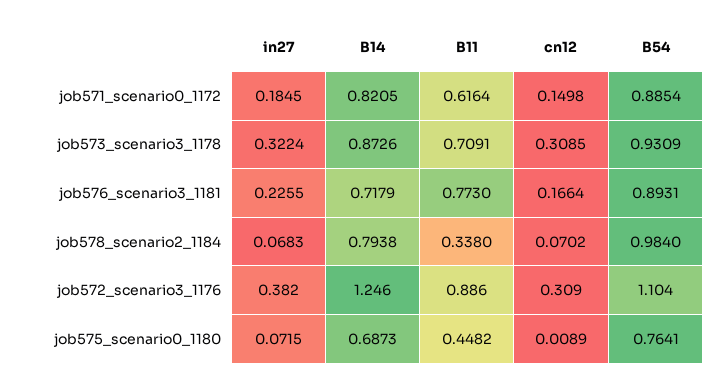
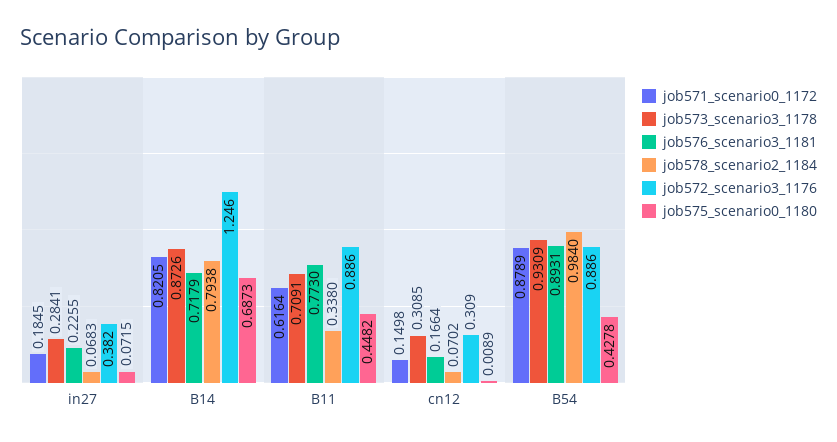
  {
    "job571_scenario0_1172": {
      "in27": 0.1845,
      "B14": 0.8205,
      "B11": 0.6164,
      "cn12": 0.1498,
-     "B54": 0.8854
+     "B54": 0.8789
    },
    "job573_scenario3_1178": {
-     "in27": 0.3224,
+     "in27": 0.2841,
      "B14": 0.8726,
      "B11": 0.7091,
      "cn12": 0.3085,
      "B54": 0.9309
    },
    "job576_scenario3_1181": {
      "in27": 0.2255,
      "B14": 0.7179,
      "B11": 0.773,
      "cn12": 0.1664,
      "B54": 0.8931
    },
    "job578_scenario2_1184": {
      "in27": 0.0683,
      "B14": 0.7938,
      "B11": 0.338,
      "cn12": 0.0702,
      "B54": 0.984
    },
    "job572_scenario3_1176": {
      "in27": 0.382,
      "B14": 1.246,
      "B11": 0.886,
      "cn12": 0.309,
-     "B54": 1.104
+     "B54": 0.886
    },
    "job575_scenario0_1180": {
      "in27": 0.0715,
      "B14": 0.6873,
      "B11": 0.4482,
      "cn12": 0.0089,
-     "B54": 0.7641
+     "B54": 0.4278
    }
  }

